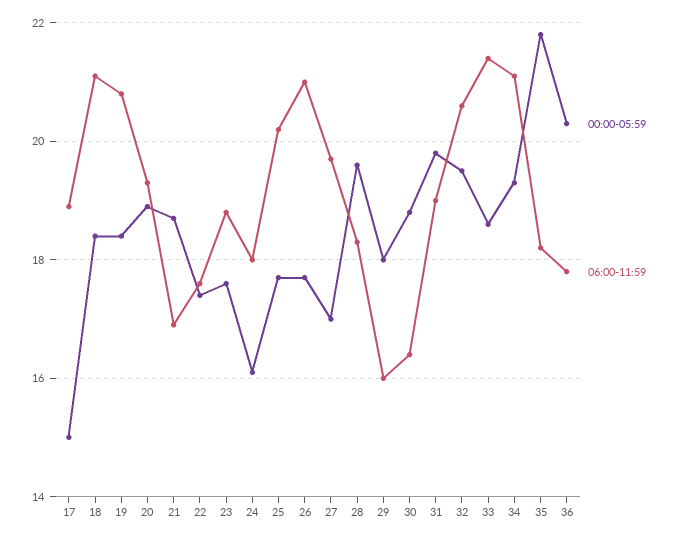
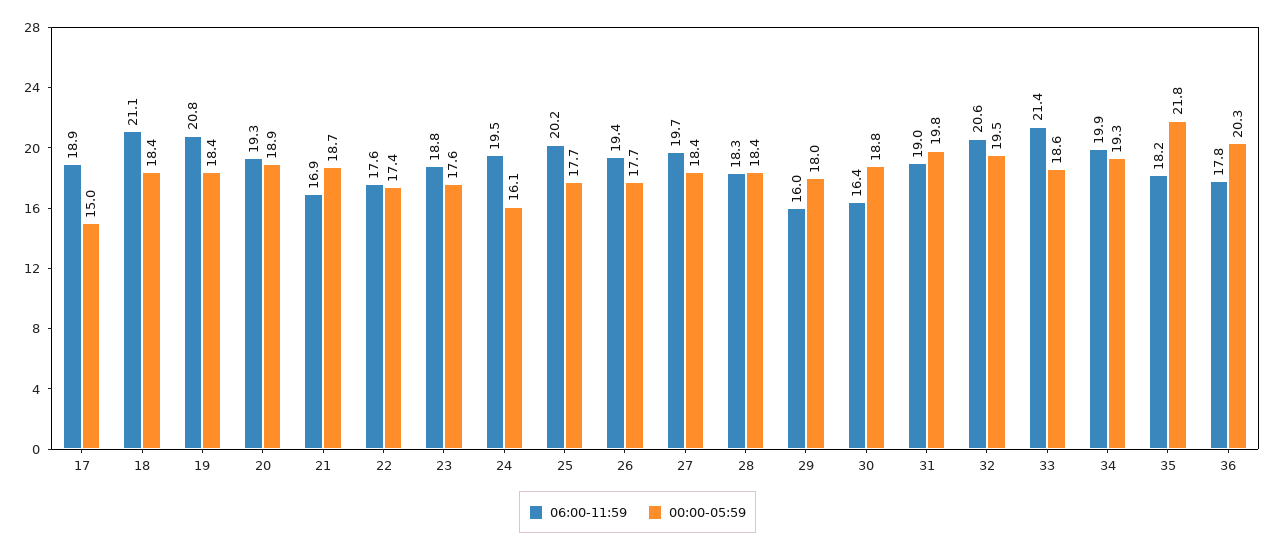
  {
    "00:00-05:59": {
      "17": 15,
      "18": 18.4,
      "19": 18.4,
      "20": 18.9,
      "21": 18.7,
      "22": 17.4,
      "23": 17.6,
      "24": 16.1,
      "25": 17.7,
      "26": 17.7,
-     "27": 17,
+     "27": 18.4,
-     "28": 19.5,
+     "28": 18.4,
      "29": 18,
      "30": 18.8,
      "31": 19.8,
      "32": 19.5,
      "33": 18.6,
      "34": 19.3,
      "35": 21.8,
      "36": 20.3
    },
    "06:00-11:59": {
      "17": 18.9,
      "18": 21.1,
      "19": 20.8,
      "20": 19.3,
      "21": 16.9,
      "22": 17.6,
      "23": 18.8,
-     "24": 18,
+     "24": 19.5,
      "25": 20.2,
-     "26": 21,
+     "26": 19.4,
      "27": 19.7,
      "28": 18.3,
      "29": 16,
      "30": 16.4,
      "31": 19,
      "32": 20.6,
      "33": 21.4,
-     "34": 21,
+     "34": 19.9,
      "35": 18.2,
      "36": 17.8
    }
  }

